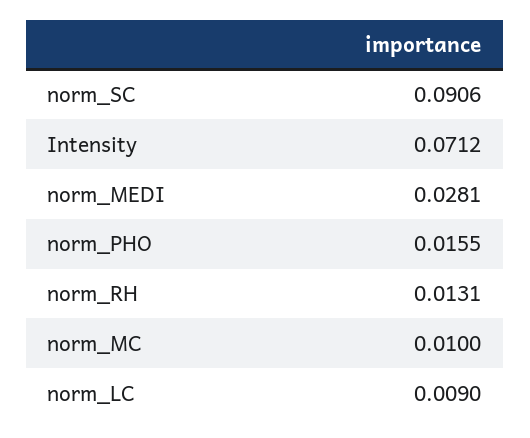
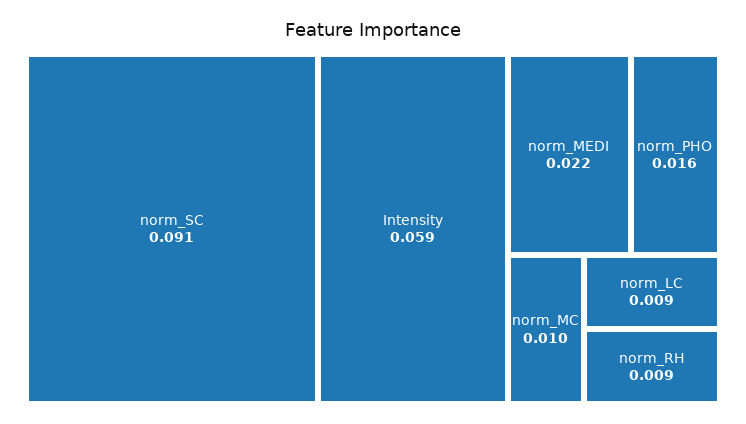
  {
    "norm_SC": 0.0906,
-   "Intensity": 0.0712,
+   "Intensity": 0.059,
-   "norm_MEDI": 0.0281,
+   "norm_MEDI": 0.022,
    "norm_PHO": 0.0155,
-   "norm_RH": 0.0131,
+   "norm_RH": 0.009,
    "norm_MC": 0.01,
    "norm_LC": 0.009
  }

